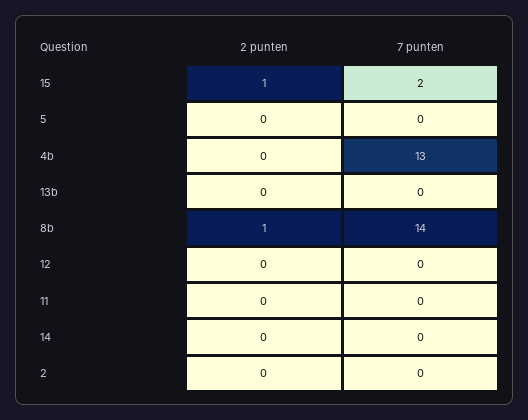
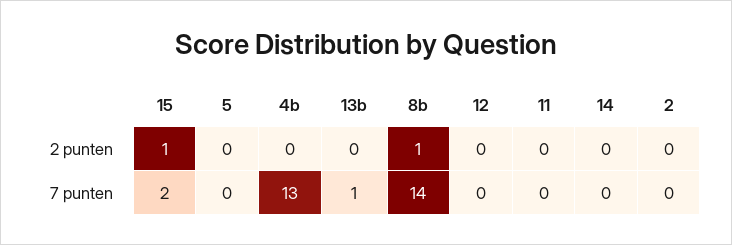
  {
    "2 punten": {
      "15": 1,
      "5": 0,
      "4b": 0,
      "13b": 0,
      "8b": 1,
      "12": 0,
      "11": 0,
      "14": 0,
      "2": 0
    },
    "7 punten": {
      "15": 2,
      "5": 0,
      "4b": 13,
-     "13b": 0,
+     "13b": 1,
      "8b": 14,
      "12": 0,
      "11": 0,
      "14": 0,
      "2": 0
    }
  }

